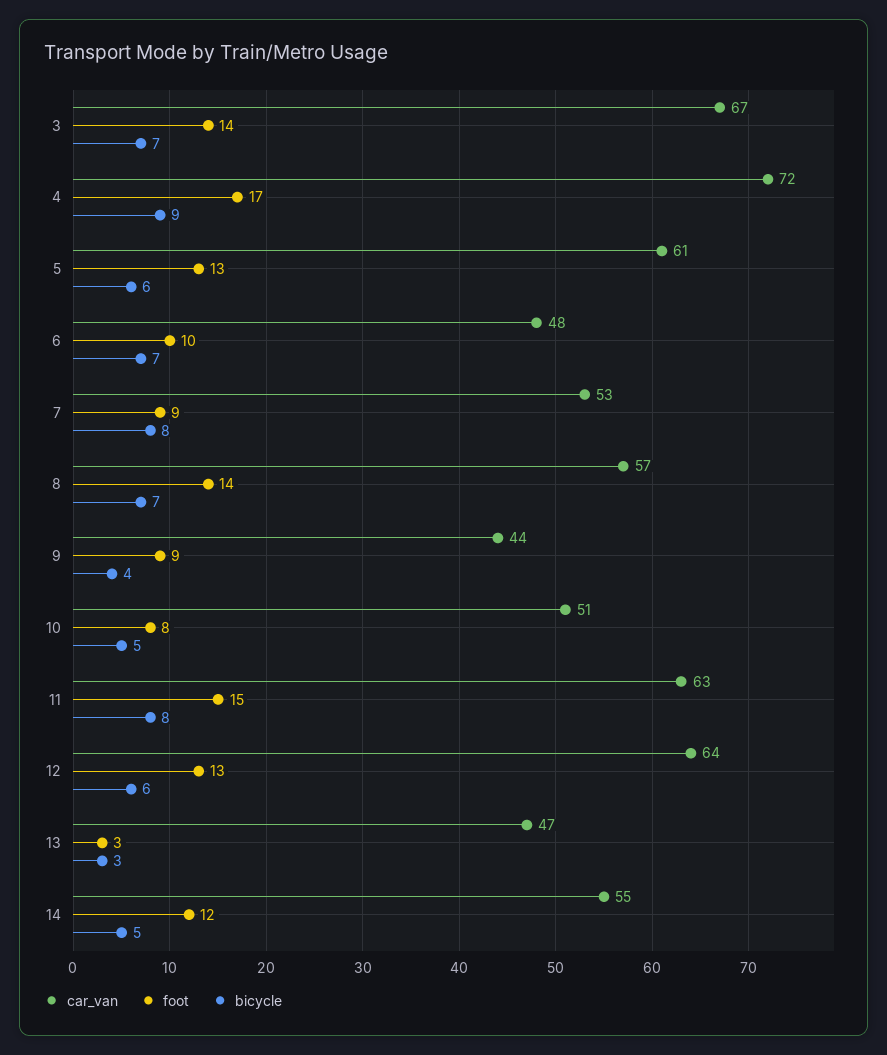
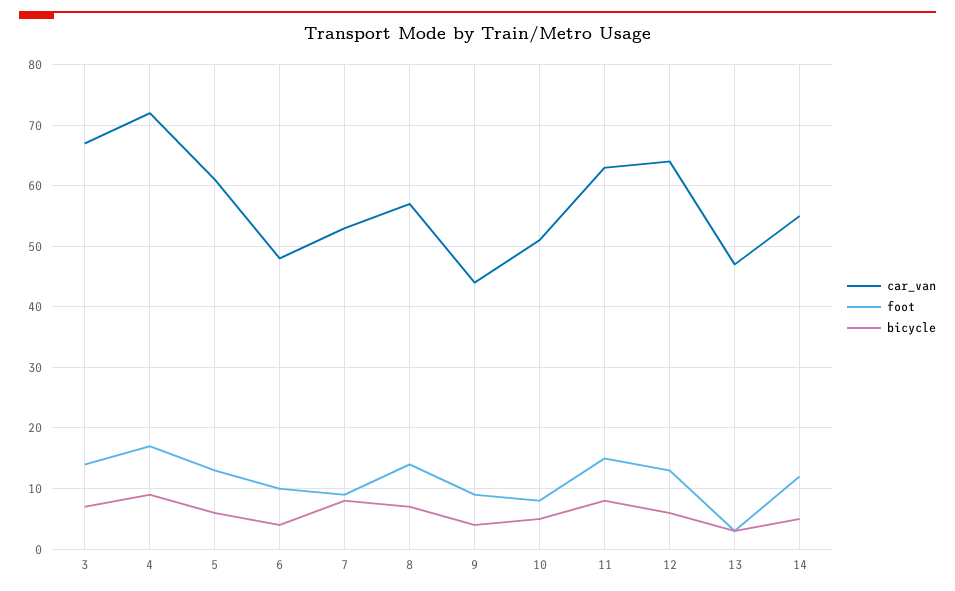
  {
    "car_van": {
      "3": 67,
      "4": 72,
      "5": 61,
      "6": 48,
      "7": 53,
      "8": 57,
      "9": 44,
      "10": 51,
      "11": 63,
      "12": 64,
      "13": 47,
      "14": 55
    },
    "foot": {
      "3": 14,
      "4": 17,
      "5": 13,
      "6": 10,
      "7": 9,
      "8": 14,
      "9": 9,
      "10": 8,
      "11": 15,
      "12": 13,
      "13": 3,
      "14": 12
    },
    "bicycle": {
      "3": 7,
      "4": 9,
      "5": 6,
-     "6": 7,
+     "6": 4,
      "7": 8,
      "8": 7,
      "9": 4,
      "10": 5,
      "11": 8,
      "12": 6,
      "13": 3,
      "14": 5
    }
  }

